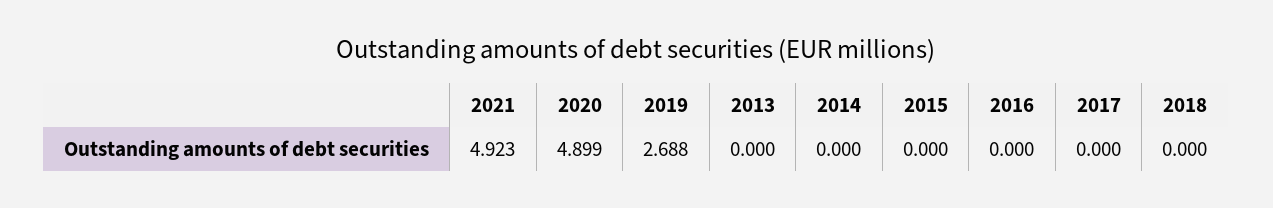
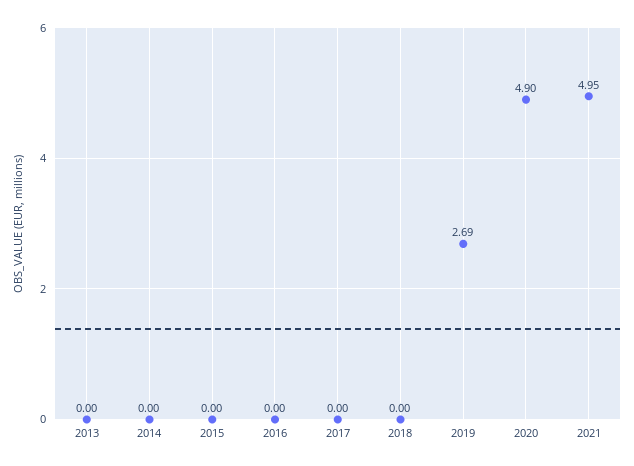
  {
-   "2021": 4.923,
+   "2021": 4.95,
    "2020": 4.899,
    "2019": 2.688,
    "2013": 0,
    "2014": 0,
    "2015": 0,
    "2016": 0,
    "2017": 0,
    "2018": 0
  }

